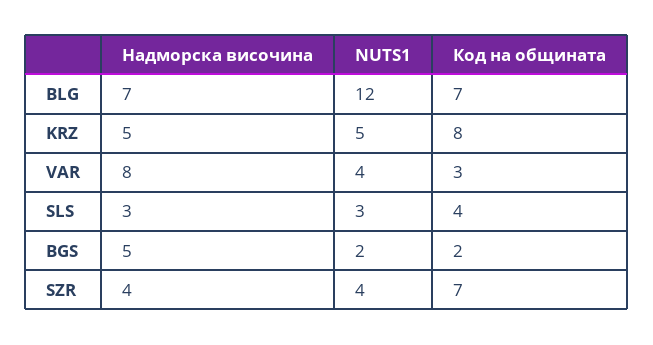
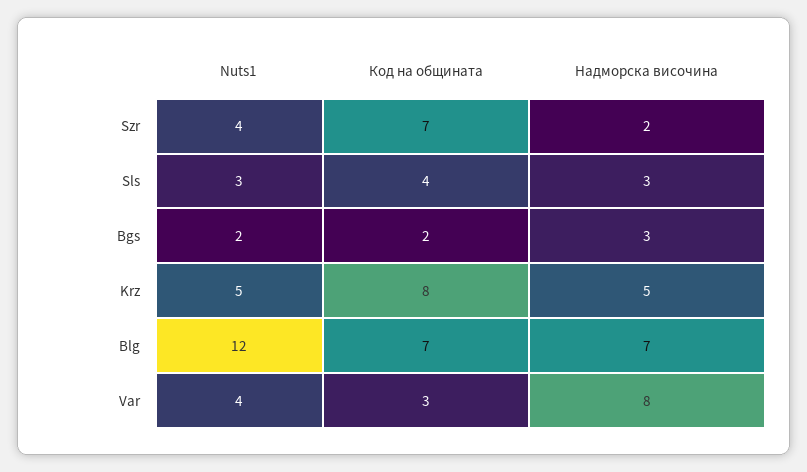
  {
    "Надморска височина": {
      "BLG": 7,
      "KRZ": 5,
      "VAR": 8,
      "SLS": 3,
-     "BGS": 5,
+     "BGS": 3,
-     "SZR": 4
+     "SZR": 2
    },
    "NUTS1": {
      "BLG": 12,
      "KRZ": 5,
      "VAR": 4,
      "SLS": 3,
      "BGS": 2,
      "SZR": 4
    },
    "Код на общината": {
      "BLG": 7,
      "KRZ": 8,
      "VAR": 3,
      "SLS": 4,
      "BGS": 2,
      "SZR": 7
    }
  }

